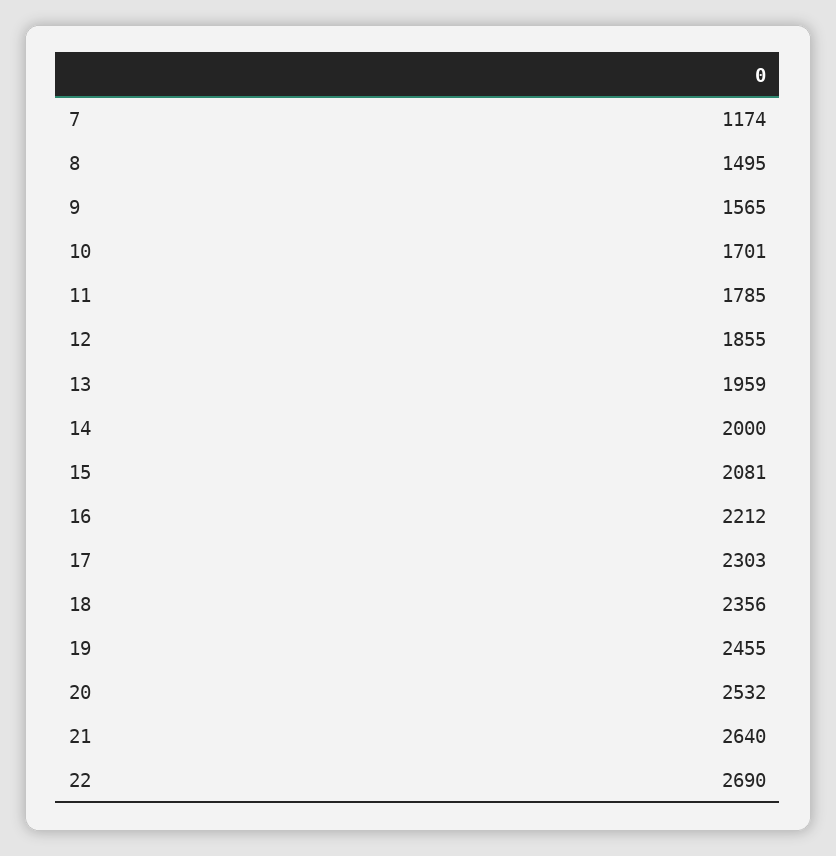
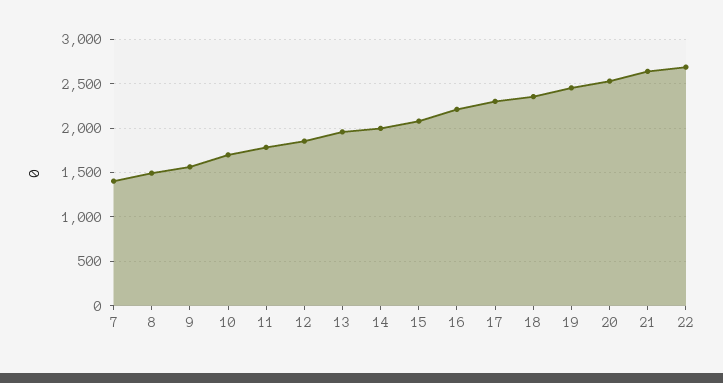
  {
-   "7": 1174,
+   "7": 1400,
    "8": 1495,
    "9": 1565,
    "10": 1701,
    "11": 1785,
    "12": 1855,
    "13": 1959,
    "14": 2000,
    "15": 2081,
    "16": 2212,
    "17": 2303,
    "18": 2356,
    "19": 2455,
    "20": 2532,
    "21": 2640,
    "22": 2690
  }

